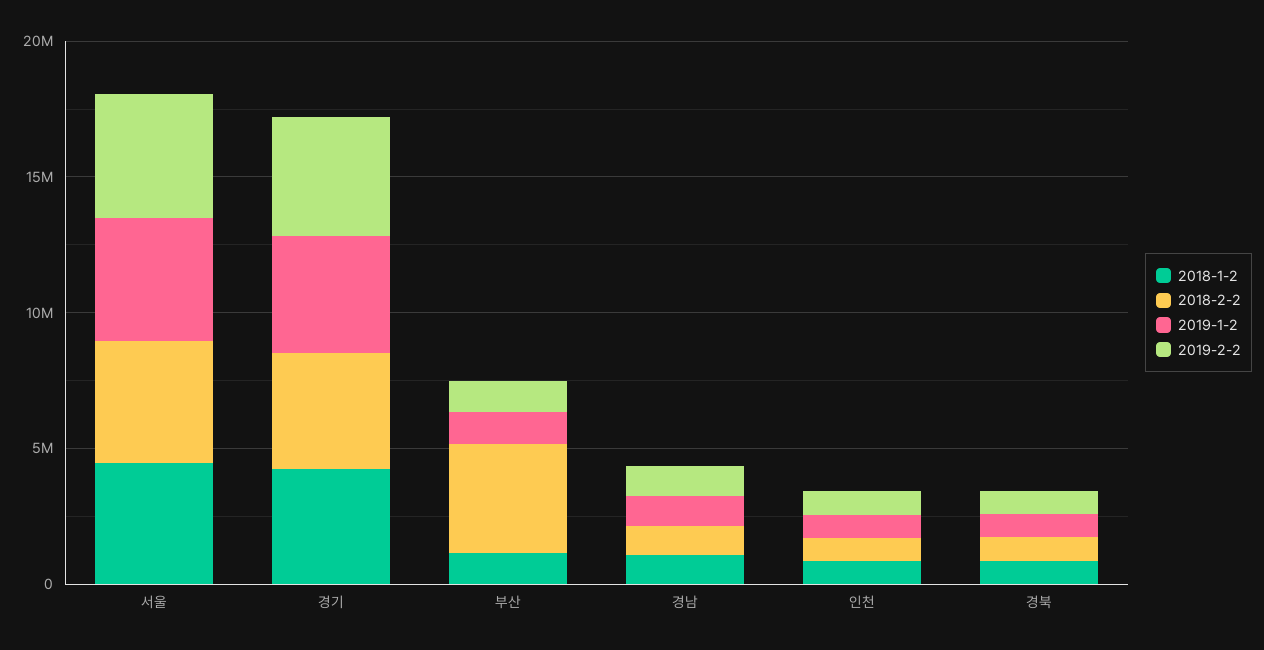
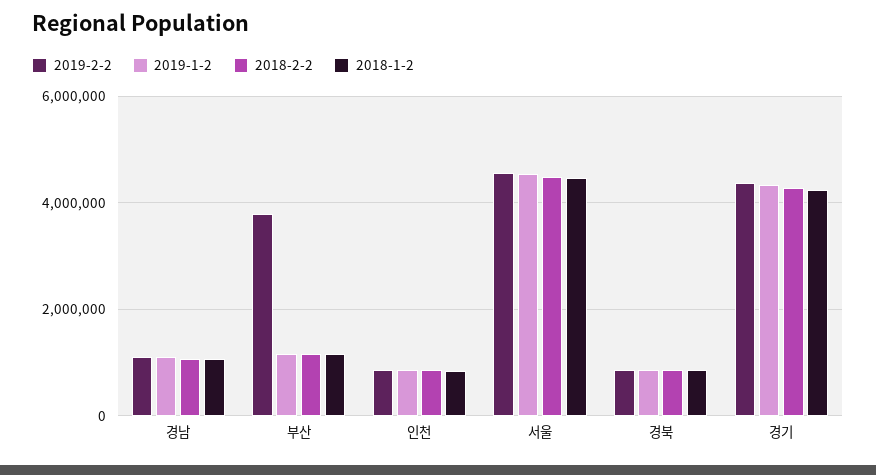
  {
    "2018-1-2": {
      "서울": 4400000,
      "경기": 4200000,
      "부산": 1200000,
      "경남": 1000000,
      "인천": 800000,
      "경북": 800000
    },
    "2018-2-2": {
      "서울": 4400000,
      "경기": 4200000,
-     "부산": 4000000,
+     "부산": 1200000,
      "경남": 1000000,
      "인천": 800000,
      "경북": 800000
    },
    "2019-1-2": {
      "서울": 4600000,
      "경기": 4400000,
      "부산": 1200000,
      "경남": 1000000,
      "인천": 800000,
      "경북": 800000
    },
    "2019-2-2": {
      "서울": 4600000,
      "경기": 4400000,
-     "부산": 1000000,
+     "부산": 3800000,
      "경남": 1000000,
      "인천": 800000,
      "경북": 800000
    }
  }

